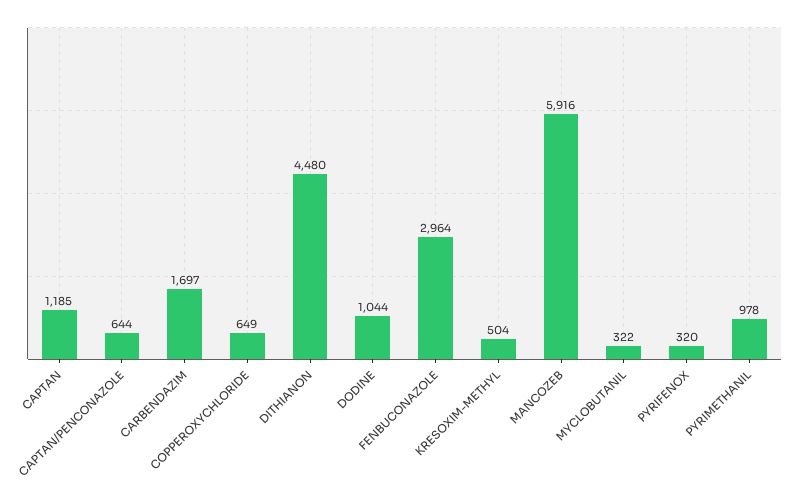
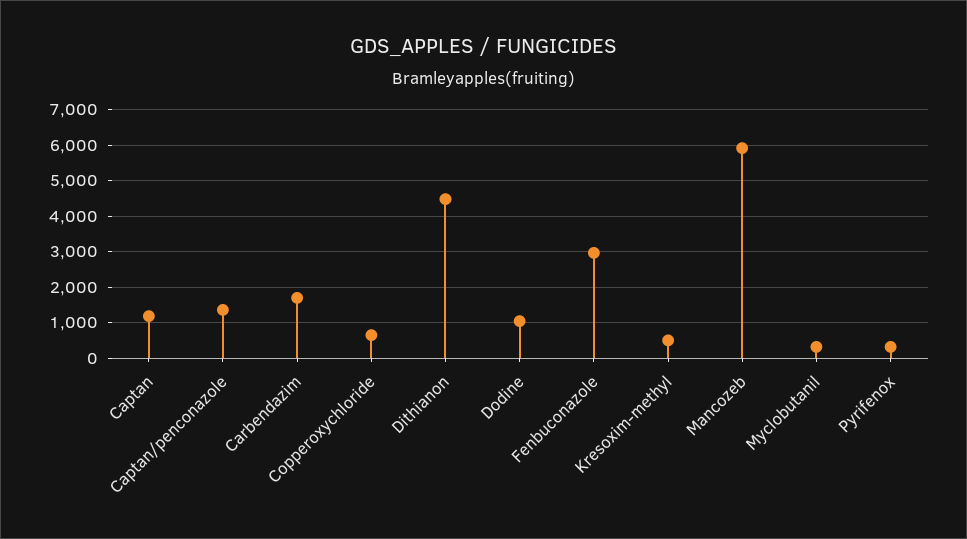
  {
    "CAPTAN": 1185,
-   "CAPTAN/PENCONAZOLE": 644,
+   "CAPTAN/PENCONAZOLE": 1400,
    "CARBENDAZIM": 1697,
    "COPPEROXYCHLORIDE": 649,
    "DITHIANON": 4480,
    "DODINE": 1044,
    "FENBUCONAZOLE": 2964,
    "KRESOXIM-METHYL": 504,
    "MANCOZEB": 5916,
    "MYCLOBUTANIL": 322,
-   "PYRIFENOX": 320,
+   "PYRIFENOX": 320
-   "PYRIMETHANIL": 978
  }

